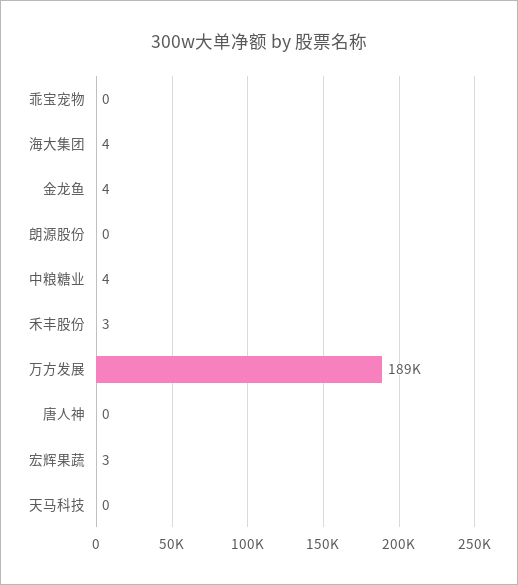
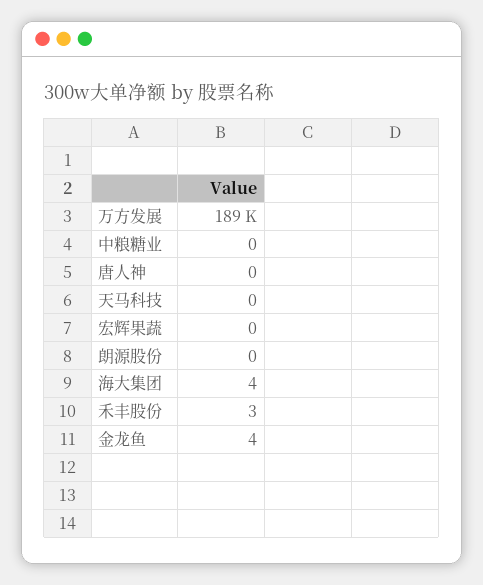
  {
-   "乖宝宠物": 0,
    "海大集团": 4,
    "金龙鱼": 4,
    "朗源股份": 0,
-   "中粮糖业": 4,
+   "中粮糖业": 0,
    "禾丰股份": 3,
    "万方发展": 189000,
    "唐人神": 0,
-   "宏辉果蔬": 3,
+   "宏辉果蔬": 0,
    "天马科技": 0
  }

